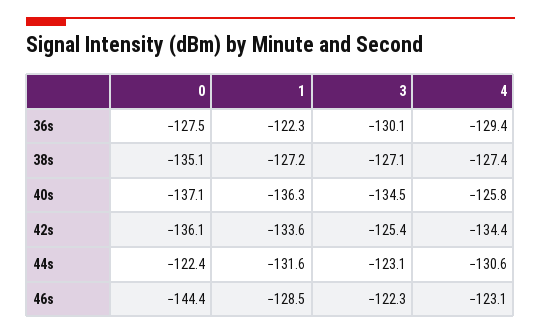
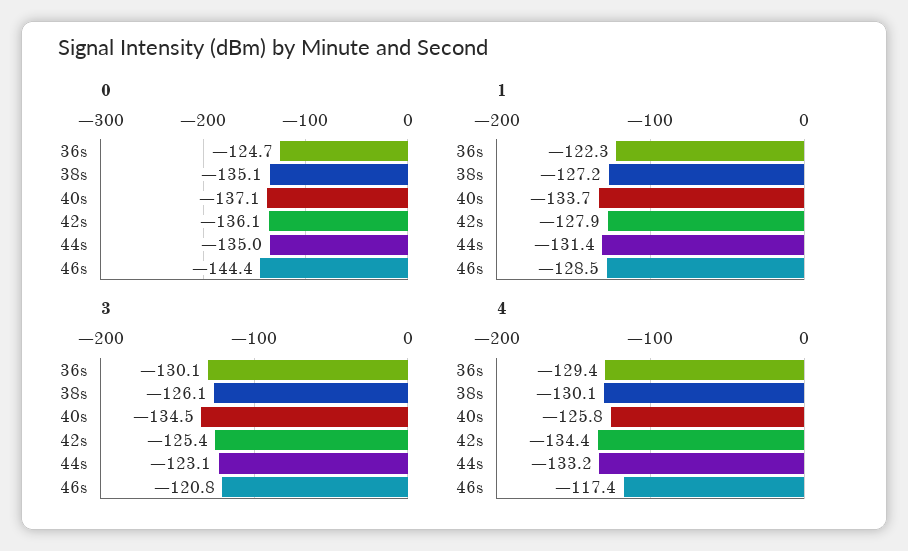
  {
    "0": {
-     "36s": -127.5,
+     "36s": -124.7,
      "38s": -135.1,
      "40s": -137.1,
      "42s": -136.1,
-     "44s": -122.4,
+     "44s": -135,
      "46s": -144.4
    },
    "1": {
      "36s": -122.3,
      "38s": -127.2,
-     "40s": -136.3,
+     "40s": -133.7,
-     "42s": -133.6,
+     "42s": -127.9,
-     "44s": -131.6,
+     "44s": -131.4,
      "46s": -128.5
    },
    "3": {
      "36s": -130.1,
-     "38s": -127.1,
+     "38s": -126.1,
      "40s": -134.5,
      "42s": -125.4,
      "44s": -123.1,
-     "46s": -122.3
+     "46s": -120.8
    },
    "4": {
      "36s": -129.4,
-     "38s": -127.4,
+     "38s": -130.1,
      "40s": -125.8,
      "42s": -134.4,
-     "44s": -130.6,
+     "44s": -133.2,
-     "46s": -123.1
+     "46s": -117.4
    }
  }

